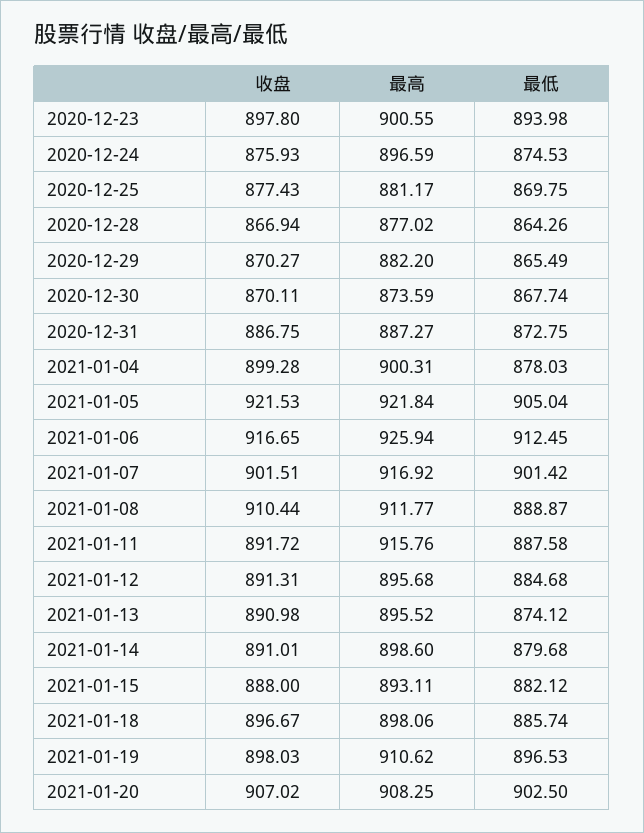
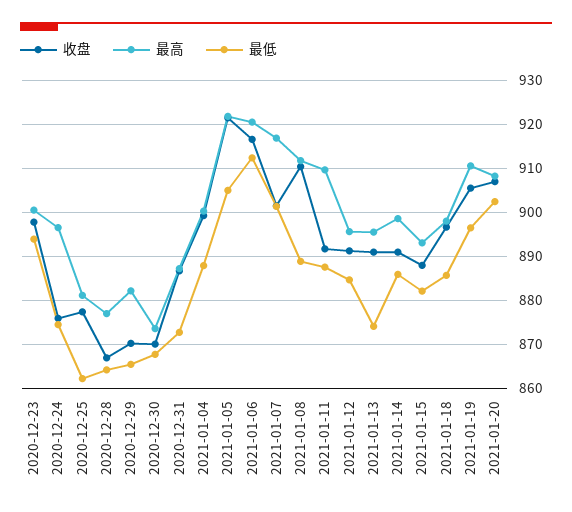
  {
    "收盘": {
      "2020-12-23": 897.8,
      "2020-12-24": 875.93,
      "2020-12-25": 877.43,
      "2020-12-28": 866.94,
      "2020-12-29": 870.27,
      "2020-12-30": 870.11,
      "2020-12-31": 886.75,
      "2021-01-04": 899.28,
      "2021-01-05": 921.53,
      "2021-01-06": 916.65,
      "2021-01-07": 901.51,
      "2021-01-08": 910.44,
      "2021-01-11": 891.72,
      "2021-01-12": 891.31,
      "2021-01-13": 890.98,
      "2021-01-14": 891.01,
      "2021-01-15": 888,
      "2021-01-18": 896.67,
-     "2021-01-19": 898.03,
+     "2021-01-19": 906,
      "2021-01-20": 907.02
    },
    "最高": {
      "2020-12-23": 900.55,
      "2020-12-24": 896.59,
      "2020-12-25": 881.17,
      "2020-12-28": 877.02,
      "2020-12-29": 882.2,
      "2020-12-30": 873.59,
      "2020-12-31": 887.27,
      "2021-01-04": 900.31,
      "2021-01-05": 921.84,
-     "2021-01-06": 925.94,
+     "2021-01-06": 920,
      "2021-01-07": 916.92,
      "2021-01-08": 911.77,
-     "2021-01-11": 915.76,
+     "2021-01-11": 910,
      "2021-01-12": 895.68,
      "2021-01-13": 895.52,
      "2021-01-14": 898.6,
      "2021-01-15": 893.11,
      "2021-01-18": 898.06,
      "2021-01-19": 910.62,
      "2021-01-20": 908.25
    },
    "最低": {
      "2020-12-23": 893.98,
      "2020-12-24": 874.53,
-     "2020-12-25": 869.75,
+     "2020-12-25": 862,
      "2020-12-28": 864.26,
      "2020-12-29": 865.49,
      "2020-12-30": 867.74,
      "2020-12-31": 872.75,
-     "2021-01-04": 878.03,
+     "2021-01-04": 888,
      "2021-01-05": 905.04,
      "2021-01-06": 912.45,
      "2021-01-07": 901.42,
      "2021-01-08": 888.87,
      "2021-01-11": 887.58,
      "2021-01-12": 884.68,
      "2021-01-13": 874.12,
-     "2021-01-14": 879.68,
+     "2021-01-14": 886,
      "2021-01-15": 882.12,
      "2021-01-18": 885.74,
      "2021-01-19": 896.53,
      "2021-01-20": 902.5
    }
  }

